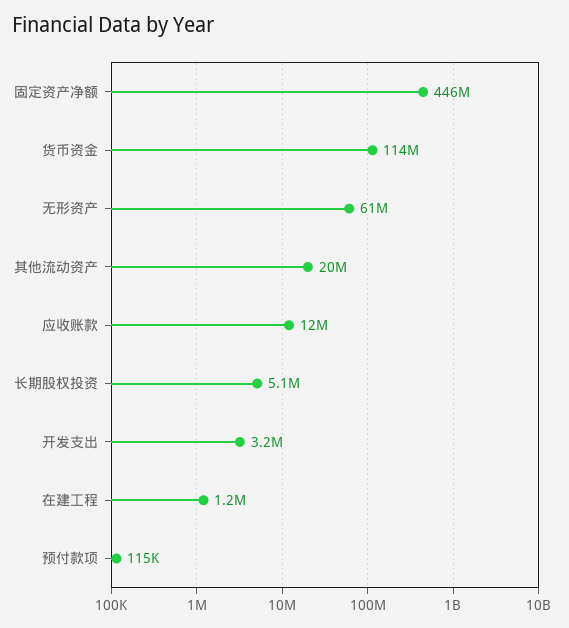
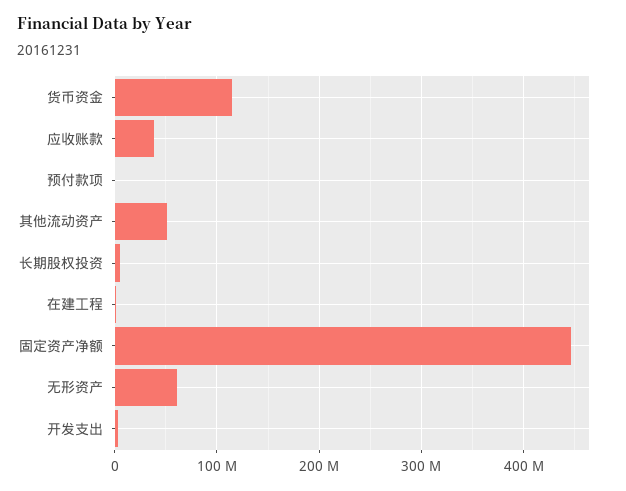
  {
    "固定资产净额": 446000000,
    "货币资金": 114000000,
    "无形资产": 61000000,
-   "其他流动资产": 20000000,
+   "其他流动资产": 50000000,
-   "应收账款": 12000000,
+   "应收账款": 40000000,
    "长期股权投资": 5100000,
    "开发支出": 3200000,
    "在建工程": 1200000,
    "预付款项": 115000
  }

